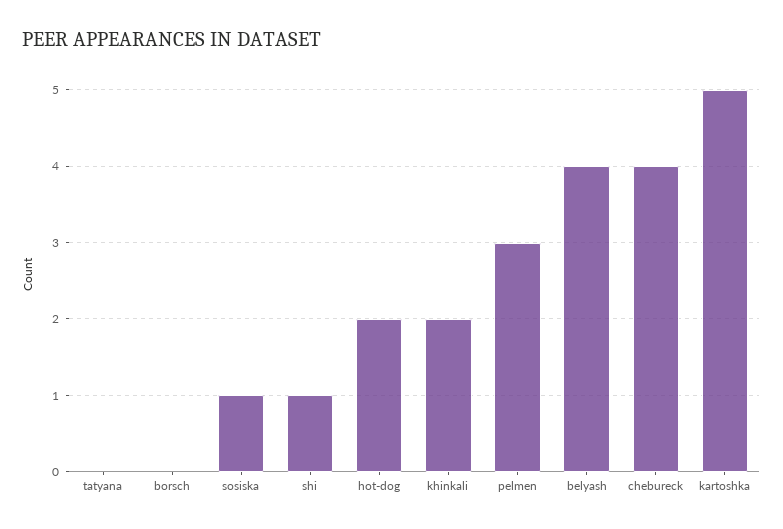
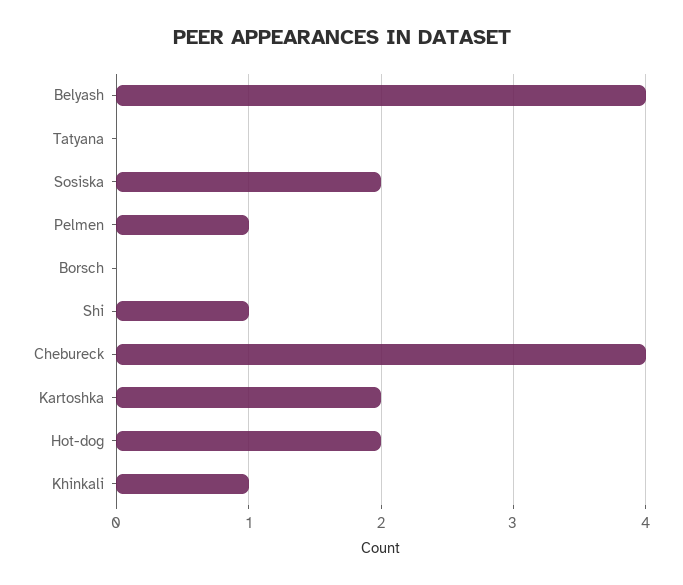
  {
    "tatyana": 0,
    "borsch": 0,
-   "sosiska": 1,
+   "sosiska": 2,
    "shi": 1,
    "hot-dog": 2,
-   "khinkali": 2,
+   "khinkali": 1,
-   "pelmen": 3,
+   "pelmen": 1,
    "belyash": 4,
    "chebureck": 4,
-   "kartoshka": 5
+   "kartoshka": 2
  }

